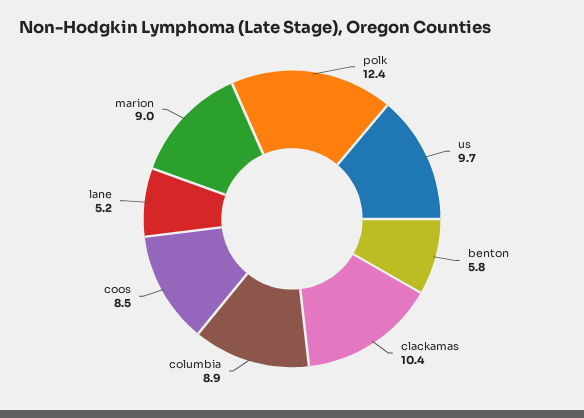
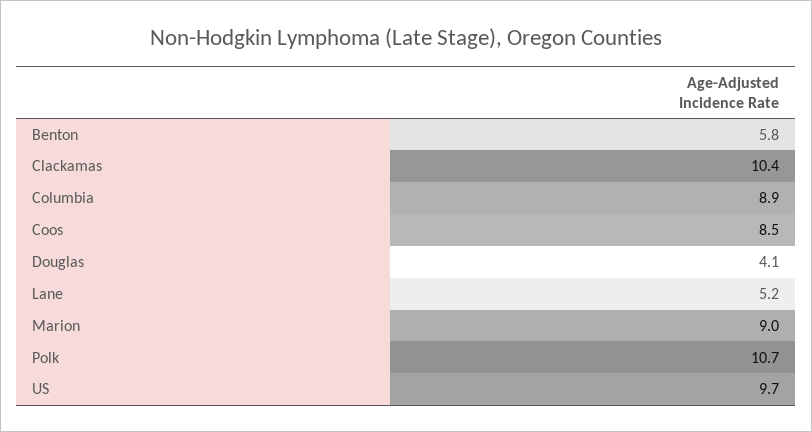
  {
-   "polk": 12.4,
+   "polk": 10.7,
    "us": 9.7,
    "benton": 5.8,
    "clackamas": 10.4,
    "columbia": 8.9,
    "coos": 8.5,
    "lane": 5.2,
-   "marion": 9
+   "marion": 9,
+   "Douglas": 4.1
  }

